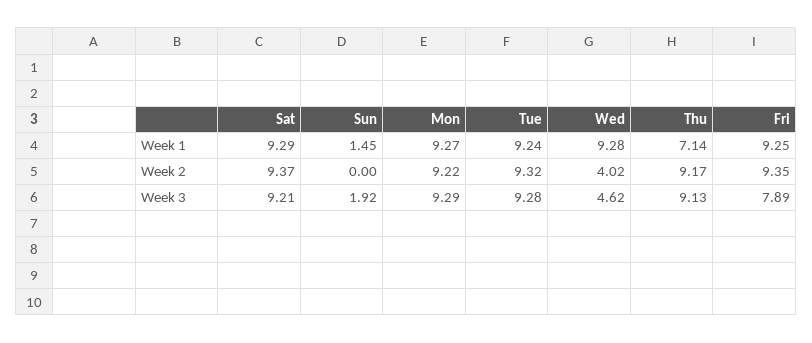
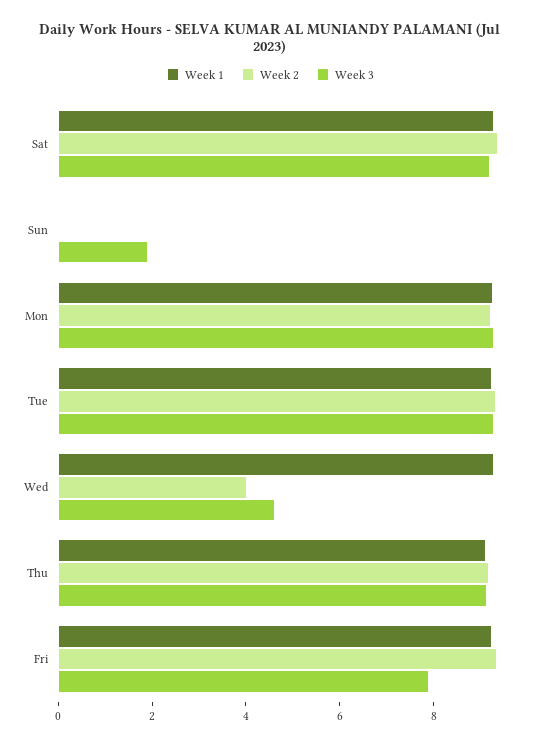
  {
    "Week 1": {
      "Sat": 9.29,
-     "Sun": 1.45,
+     "Sun": 0,
      "Mon": 9.27,
      "Tue": 9.24,
      "Wed": 9.28,
-     "Thu": 7.14,
+     "Thu": 9,
      "Fri": 9.25
    },
    "Week 2": {
      "Sat": 9.37,
      "Sun": 0,
      "Mon": 9.22,
      "Tue": 9.32,
      "Wed": 4.02,
      "Thu": 9.17,
      "Fri": 9.35
    },
    "Week 3": {
      "Sat": 9.21,
      "Sun": 1.92,
      "Mon": 9.29,
      "Tue": 9.28,
      "Wed": 4.62,
      "Thu": 9.13,
      "Fri": 7.89
    }
  }

